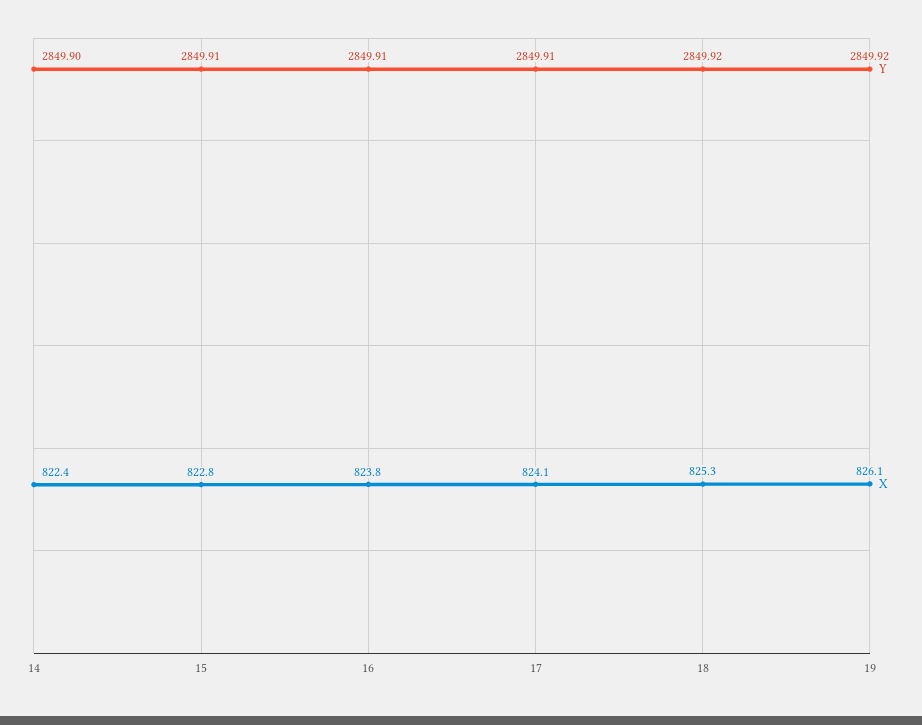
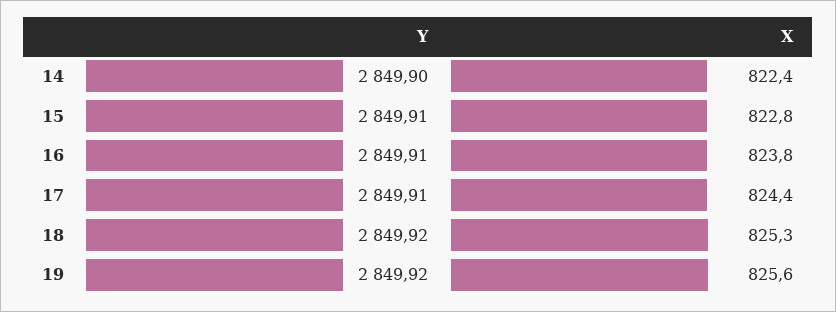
  {
    "Y": {
      "14": 2849.9,
      "15": 2849.91,
      "16": 2849.91,
      "17": 2849.91,
      "18": 2849.92,
      "19": 2849.92
    },
    "X": {
      "14": 822.4,
      "15": 822.8,
      "16": 823.8,
-     "17": 824.1,
+     "17": 824.4,
      "18": 825.3,
-     "19": 826.1
+     "19": 825.6
    }
  }

